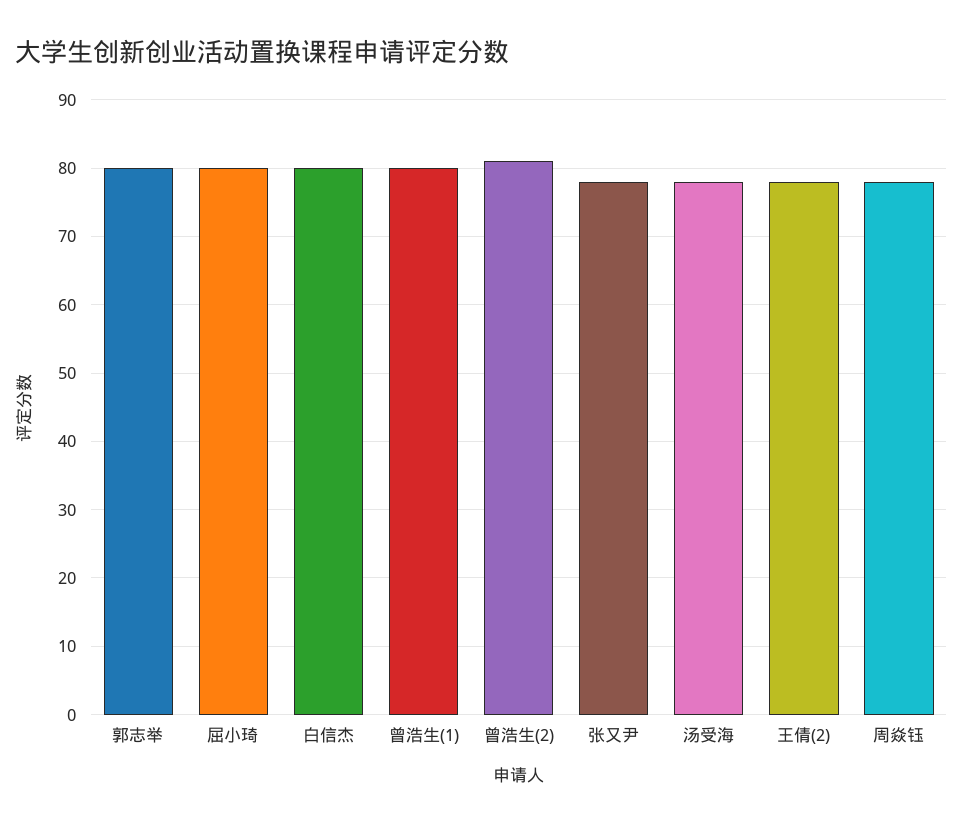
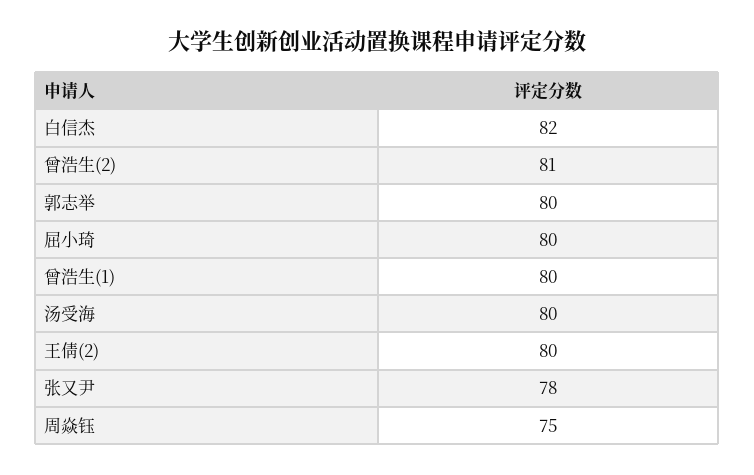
  {
    "郭志举": 80,
    "屈小琦": 80,
-   "白信杰": 80,
+   "白信杰": 82,
    "曾浩生(1)": 80,
    "曾浩生(2)": 81,
    "张又尹": 78,
-   "汤受海": 78,
+   "汤受海": 80,
-   "王倩(2)": 78,
+   "王倩(2)": 80,
-   "周焱钰": 78
+   "周焱钰": 75
  }

